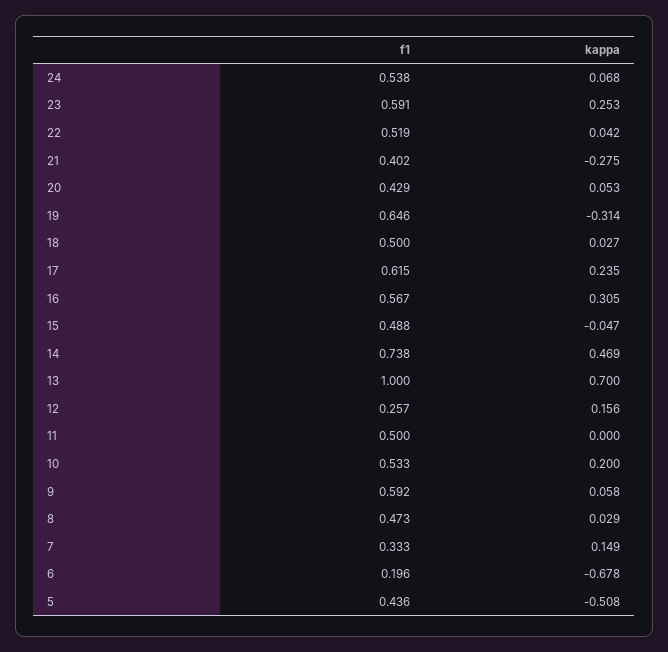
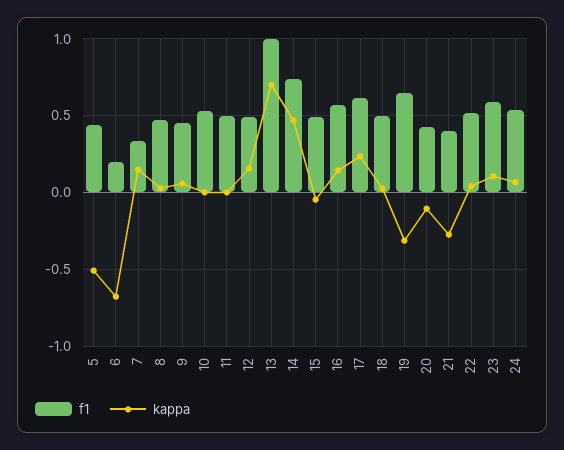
  {
    "f1": {
      "24": 0.538,
      "23": 0.591,
      "22": 0.519,
      "21": 0.402,
      "20": 0.429,
      "19": 0.646,
      "18": 0.5,
      "17": 0.615,
      "16": 0.567,
      "15": 0.488,
      "14": 0.738,
      "13": 1,
-     "12": 0.257,
+     "12": 0.5,
      "11": 0.5,
      "10": 0.533,
-     "9": 0.592,
+     "9": 0.45,
      "8": 0.473,
      "7": 0.333,
      "6": 0.196,
      "5": 0.436
    },
    "kappa": {
      "24": 0.068,
-     "23": 0.253,
+     "23": 0.1,
      "22": 0.042,
      "21": -0.275,
-     "20": 0.053,
+     "20": -0.1,
      "19": -0.314,
      "18": 0.027,
      "17": 0.235,
-     "16": 0.305,
+     "16": 0.15,
      "15": -0.047,
      "14": 0.469,
      "13": 0.7,
      "12": 0.156,
      "11": 0,
-     "10": 0.2,
+     "10": 0,
      "9": 0.058,
      "8": 0.029,
      "7": 0.149,
      "6": -0.678,
      "5": -0.508
    }
  }

